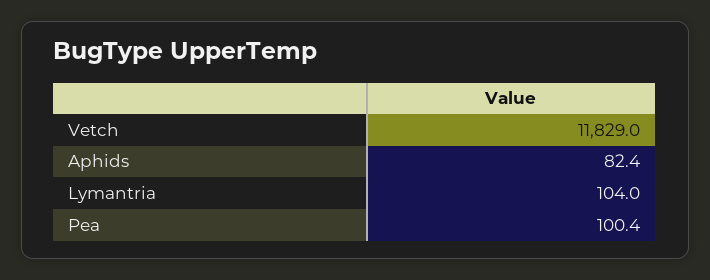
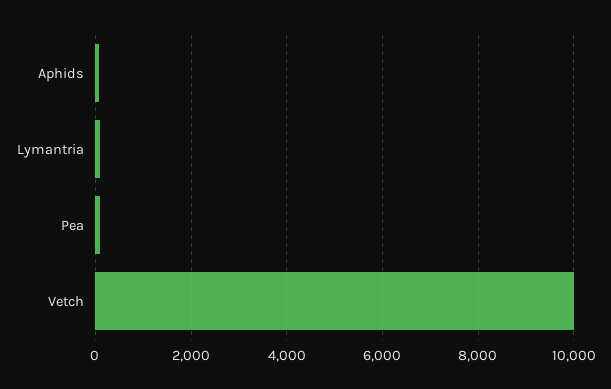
  {
-   "Vetch": 11829,
+   "Vetch": 10000,
    "Aphids": 82.4,
    "Lymantria": 104,
    "Pea": 100.4
  }

